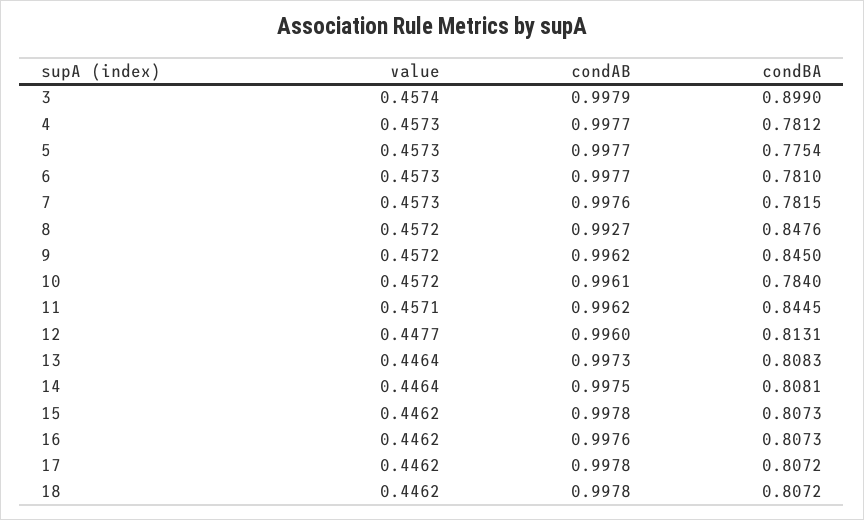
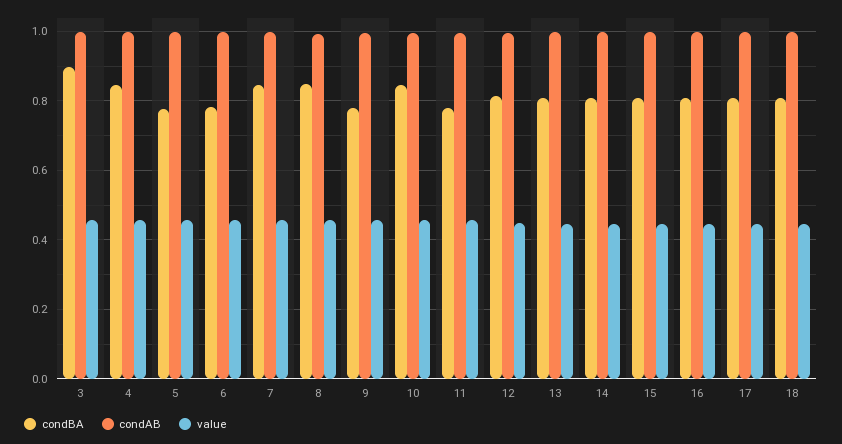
  {
    "value": {
      "3": 0.4574,
      "4": 0.4573,
      "5": 0.4573,
      "6": 0.4573,
      "7": 0.4573,
      "8": 0.4572,
      "9": 0.4572,
      "10": 0.4572,
      "11": 0.4571,
      "12": 0.4477,
      "13": 0.4464,
      "14": 0.4464,
      "15": 0.4462,
      "16": 0.4462,
      "17": 0.4462,
      "18": 0.4462
    },
    "condAB": {
      "3": 0.9979,
      "4": 0.9977,
      "5": 0.9977,
      "6": 0.9977,
      "7": 0.9976,
      "8": 0.9927,
      "9": 0.9962,
      "10": 0.9961,
      "11": 0.9962,
      "12": 0.996,
      "13": 0.9973,
      "14": 0.9975,
      "15": 0.9978,
      "16": 0.9976,
      "17": 0.9978,
      "18": 0.9978
    },
    "condBA": {
      "3": 0.899,
-     "4": 0.7812,
+     "4": 0.84,
      "5": 0.7754,
      "6": 0.781,
-     "7": 0.7815,
+     "7": 0.84,
      "8": 0.8476,
-     "9": 0.845,
+     "9": 0.78,
-     "10": 0.784,
+     "10": 0.84,
-     "11": 0.8445,
+     "11": 0.78,
      "12": 0.8131,
      "13": 0.8083,
      "14": 0.8081,
      "15": 0.8073,
      "16": 0.8073,
      "17": 0.8072,
      "18": 0.8072
    }
  }

